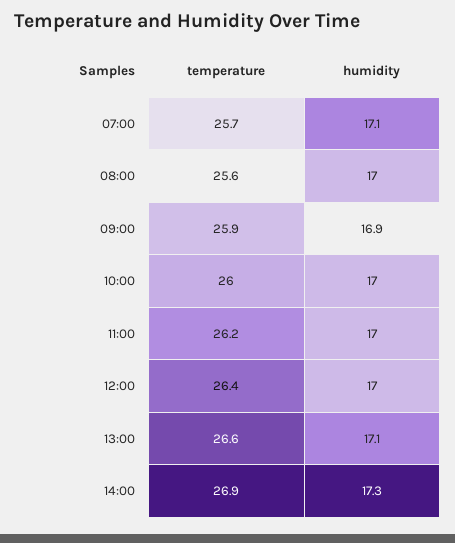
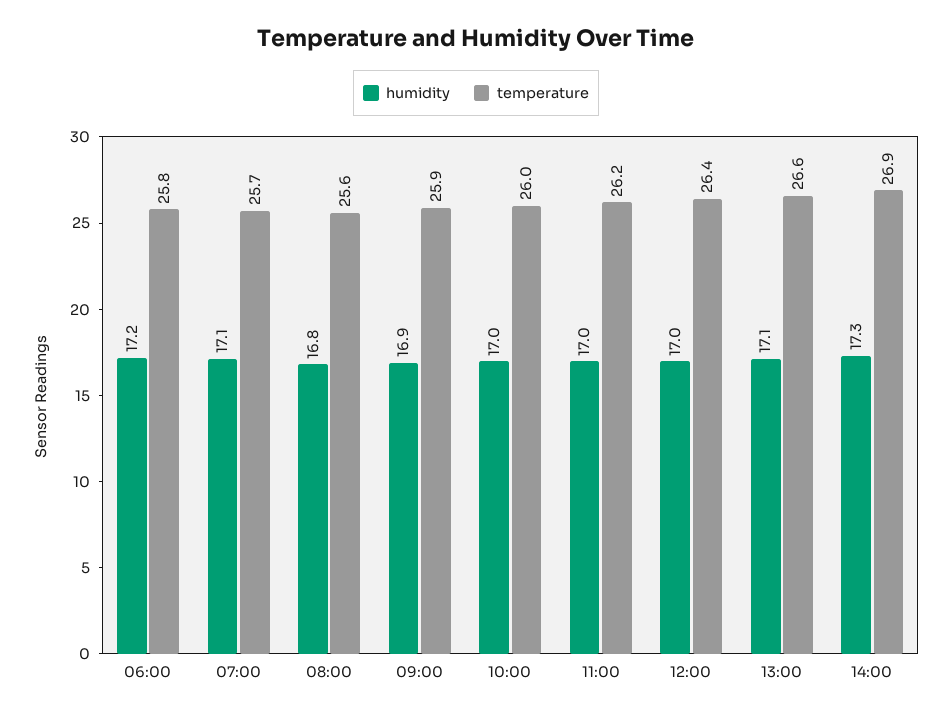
  {
    "temperature": {
      "07:00": 25.7,
      "08:00": 25.6,
      "09:00": 25.9,
      "10:00": 26,
      "11:00": 26.2,
      "12:00": 26.4,
      "13:00": 26.6,
-     "14:00": 26.9
+     "14:00": 26.9,
+     "06:00": 25.8
    },
    "humidity": {
      "07:00": 17.1,
-     "08:00": 17,
+     "08:00": 16.8,
      "09:00": 16.9,
      "10:00": 17,
      "11:00": 17,
      "12:00": 17,
      "13:00": 17.1,
-     "14:00": 17.3
+     "14:00": 17.3,
+     "06:00": 17.2
    }
  }

